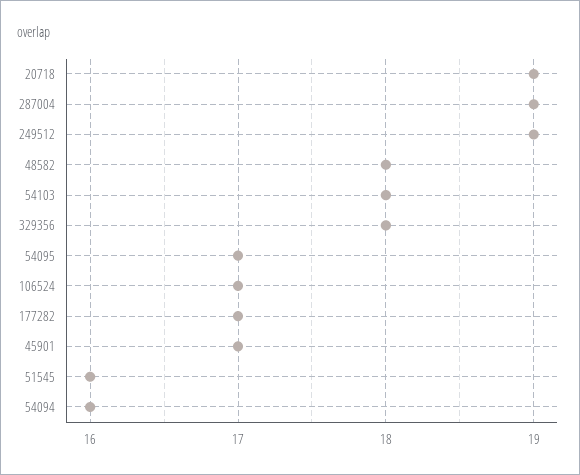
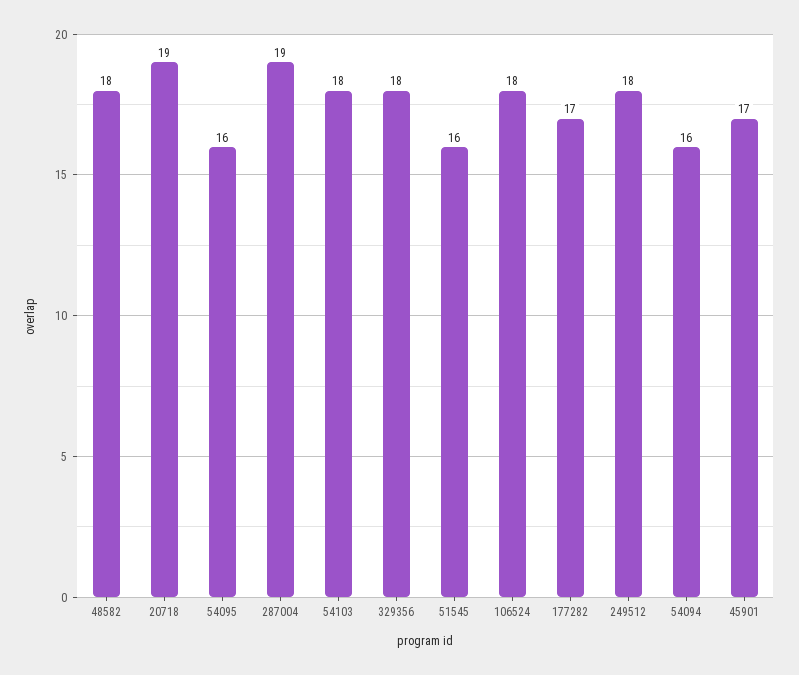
  {
    "20718": 19,
    "287004": 19,
-   "249512": 19,
+   "249512": 18,
    "48582": 18,
    "54103": 18,
    "329356": 18,
-   "54095": 17,
+   "54095": 16,
-   "106524": 17,
+   "106524": 18,
    "177282": 17,
    "45901": 17,
    "51545": 16,
    "54094": 16
  }

